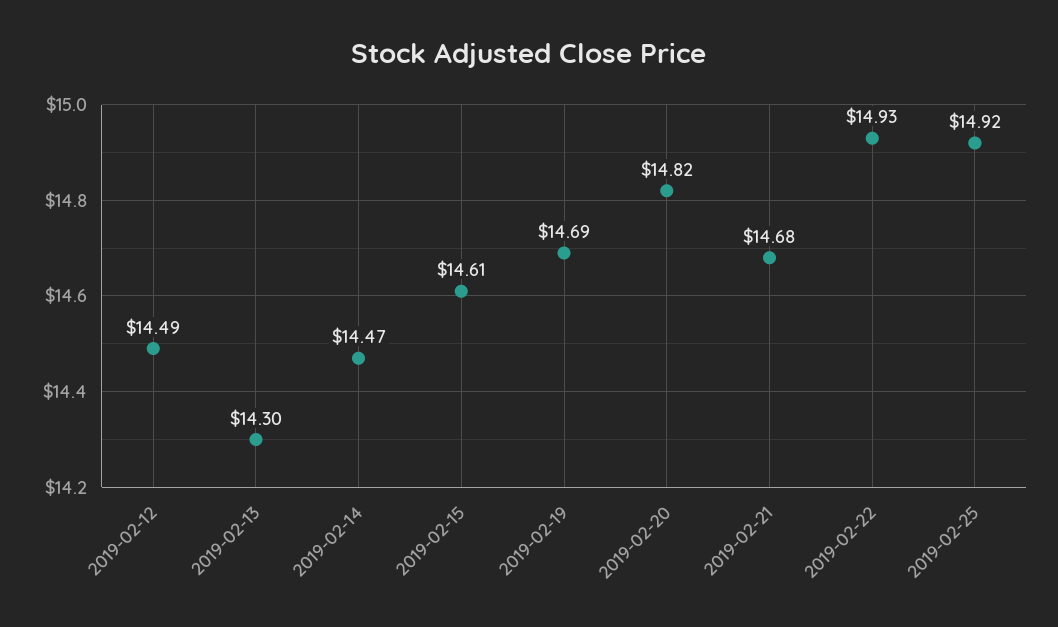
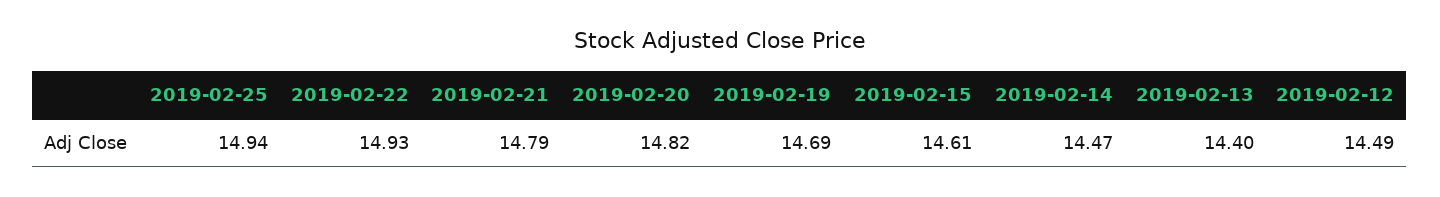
  {
    "2019-02-12": 14.49,
-   "2019-02-13": 14.3,
+   "2019-02-13": 14.4,
    "2019-02-14": 14.47,
    "2019-02-15": 14.61,
    "2019-02-19": 14.69,
    "2019-02-20": 14.82,
-   "2019-02-21": 14.68,
+   "2019-02-21": 14.79,
    "2019-02-22": 14.93,
-   "2019-02-25": 14.92
+   "2019-02-25": 14.94
  }

